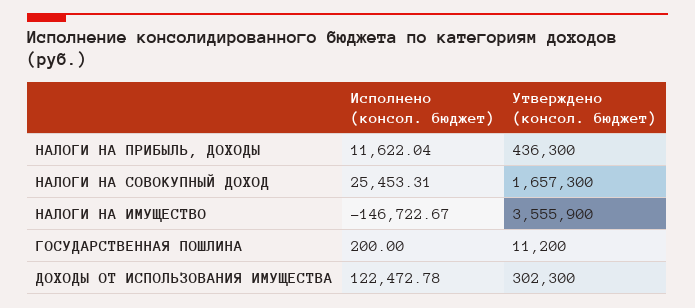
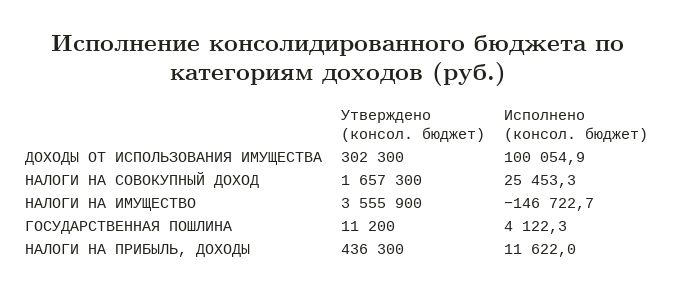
  {
    "Исполнено (консол. бюджет)": {
      "НАЛОГИ НА ПРИБЫЛЬ, ДОХОДЫ": 11622.04,
      "НАЛОГИ НА СОВОКУПНЫЙ ДОХОД": 25453.31,
      "НАЛОГИ НА ИМУЩЕСТВО": -146722.67,
-     "ГОСУДАРСТВЕННАЯ ПОШЛИНА": 200,
+     "ГОСУДАРСТВЕННАЯ ПОШЛИНА": 4122.3,
-     "ДОХОДЫ ОТ ИСПОЛЬЗОВАНИЯ ИМУЩЕСТВА": 122472.78
+     "ДОХОДЫ ОТ ИСПОЛЬЗОВАНИЯ ИМУЩЕСТВА": 100054.9
    },
    "Утверждено (консол. бюджет)": {
      "НАЛОГИ НА ПРИБЫЛЬ, ДОХОДЫ": 436300,
      "НАЛОГИ НА СОВОКУПНЫЙ ДОХОД": 1657300,
      "НАЛОГИ НА ИМУЩЕСТВО": 3555900,
      "ГОСУДАРСТВЕННАЯ ПОШЛИНА": 11200,
      "ДОХОДЫ ОТ ИСПОЛЬЗОВАНИЯ ИМУЩЕСТВА": 302300
    }
  }

